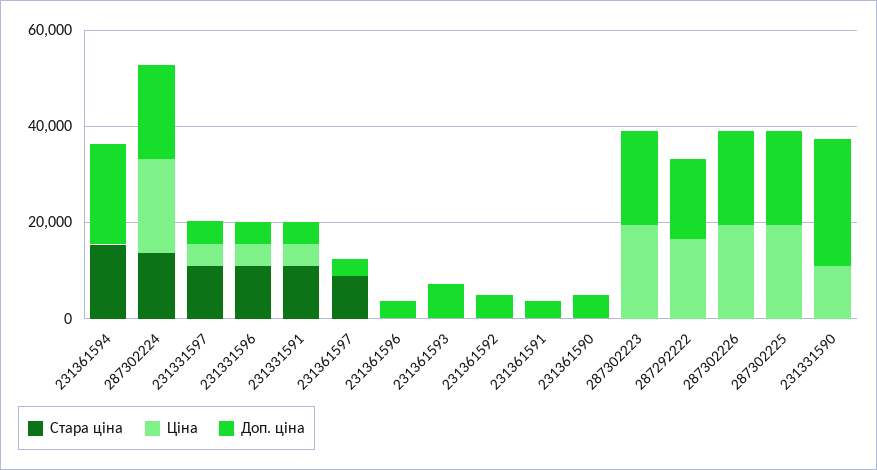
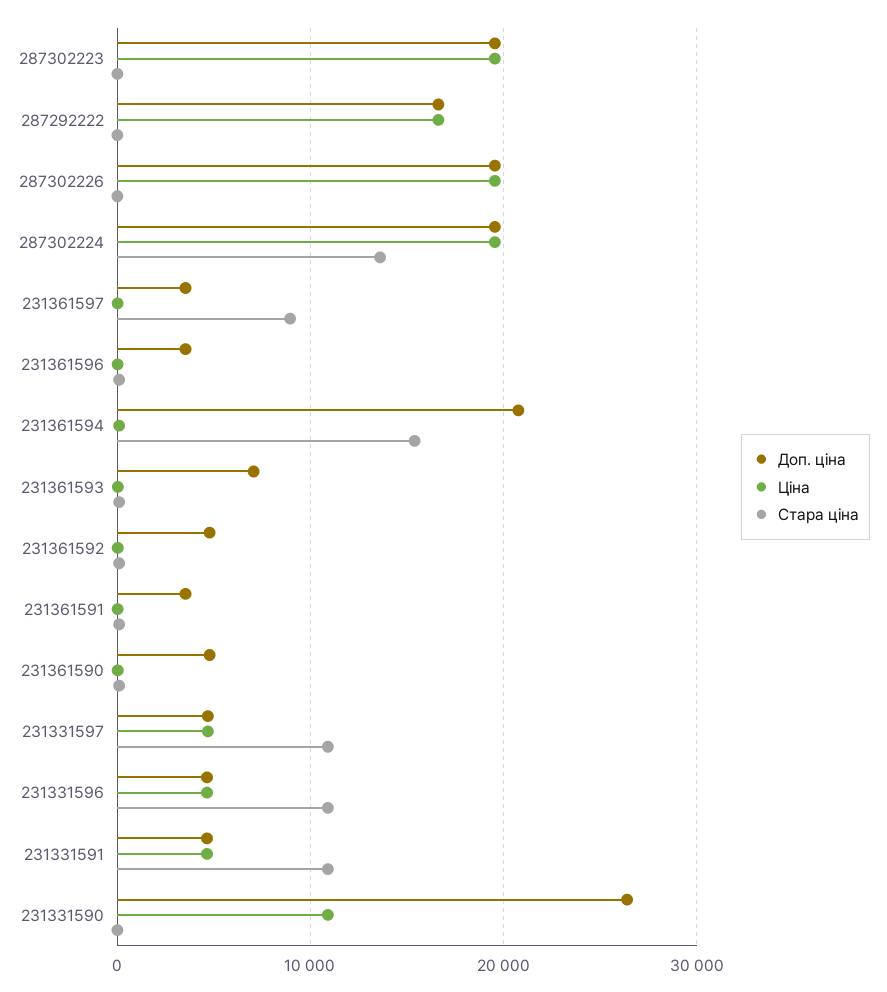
  {
    "Стара ціна": {
      "231361594": 15000,
      "287302224": 14000,
      "231331597": 11000,
      "231331596": 11000,
      "231331591": 11000,
      "231361597": 9000,
      "231361596": 0,
      "231361593": 0,
      "231361592": 0,
      "231361591": 0,
      "231361590": 0,
      "287302223": 0,
      "287292222": 0,
      "287302226": 0,
-     "287302225": 0,
      "231331590": 0
    },
    "Ціна": {
      "231361594": 0,
      "287302224": 20000,
      "231331597": 5000,
      "231331596": 5000,
      "231331591": 5000,
      "231361597": 0,
      "231361596": 0,
      "231361593": 0,
      "231361592": 0,
      "231361591": 0,
      "231361590": 0,
      "287302223": 20000,
      "287292222": 17000,
      "287302226": 20000,
-     "287302225": 20000,
      "231331590": 11000
    },
    "Доп. ціна": {
      "231361594": 21000,
      "287302224": 20000,
      "231331597": 5000,
      "231331596": 5000,
      "231331591": 5000,
      "231361597": 4000,
      "231361596": 4000,
      "231361593": 7000,
      "231361592": 5000,
      "231361591": 4000,
      "231361590": 5000,
      "287302223": 20000,
      "287292222": 17000,
      "287302226": 20000,
-     "287302225": 20000,
      "231331590": 26000
    }
  }

